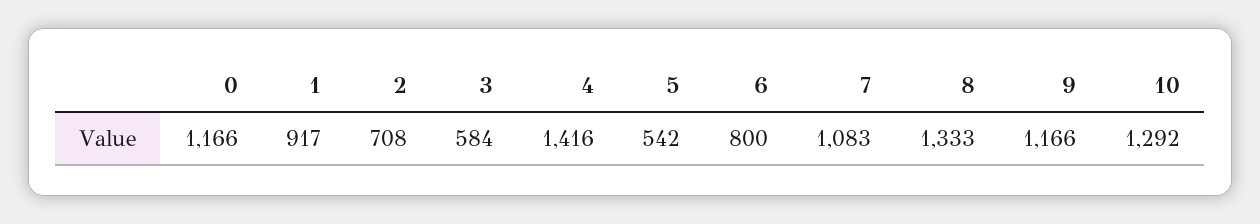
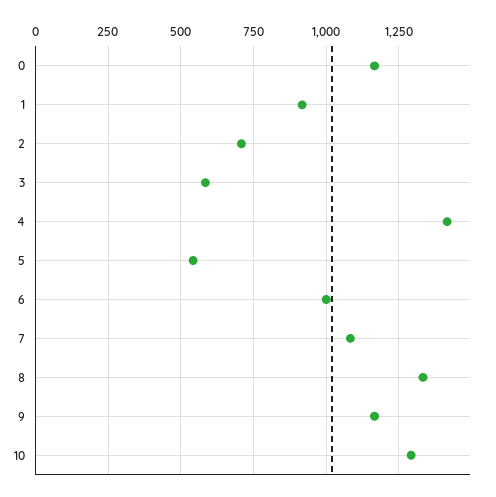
  {
    "0": 1166,
    "1": 917,
    "2": 708,
    "3": 584,
    "4": 1416,
    "5": 542,
-   "6": 800,
+   "6": 1000,
    "7": 1083,
    "8": 1333,
    "9": 1166,
    "10": 1292
  }

